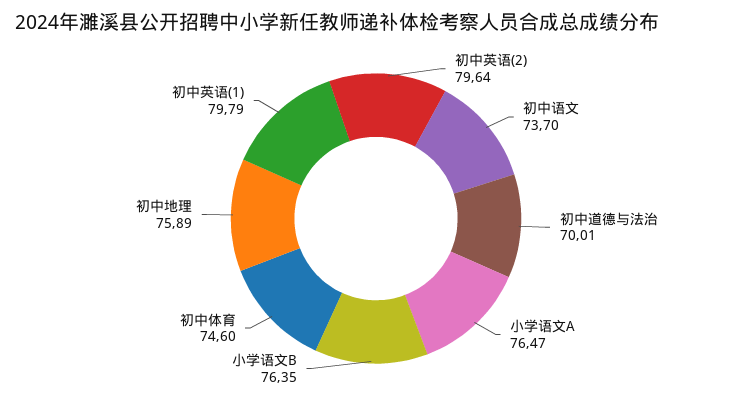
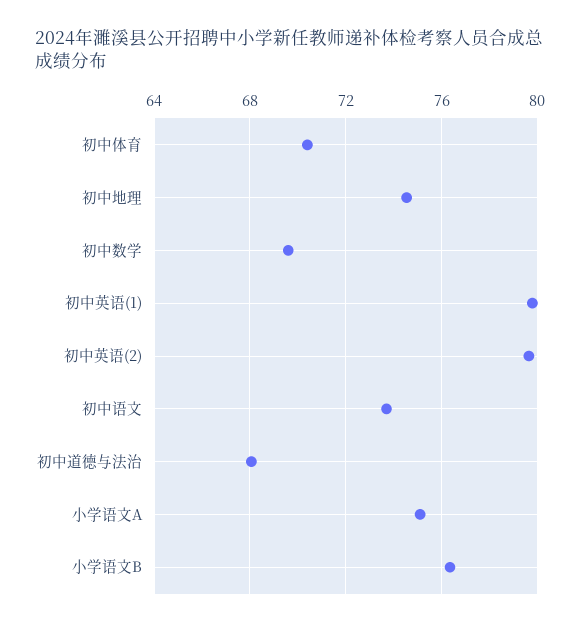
  {
    "初中英语(2)": 79.64,
    "初中语文": 73.7,
-   "初中道德与法治": 70.01,
+   "初中道德与法治": 68,
-   "小学语文A": 76.47,
+   "小学语文A": 75,
    "小学语文B": 76.35,
-   "初中体育": 74.6,
+   "初中体育": 70.5,
-   "初中地理": 75.89,
+   "初中地理": 74.5,
-   "初中英语(1)": 79.79
+   "初中英语(1)": 79.79,
+   "初中数学": 69.5
  }

